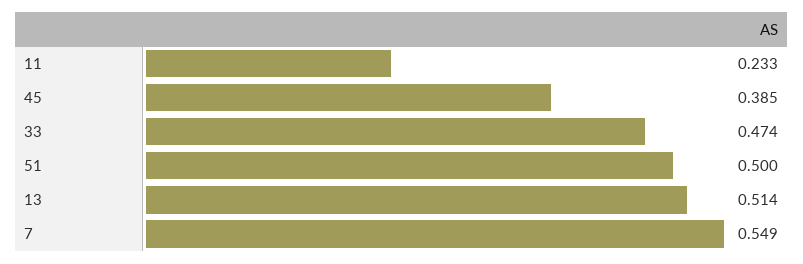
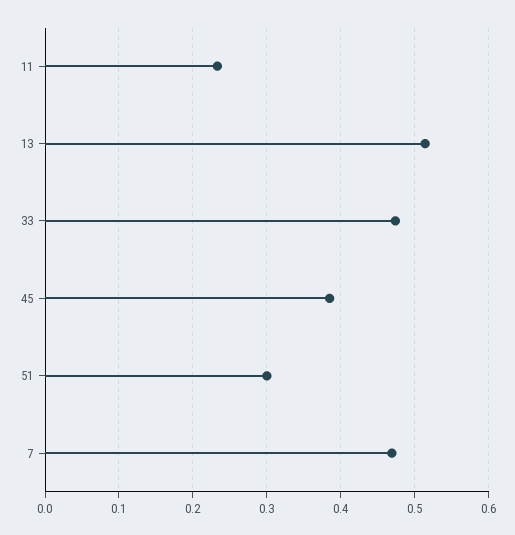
  {
    "11": 0.233,
    "45": 0.385,
    "33": 0.474,
-   "51": 0.5,
+   "51": 0.3,
    "13": 0.514,
-   "7": 0.549
+   "7": 0.47
  }

